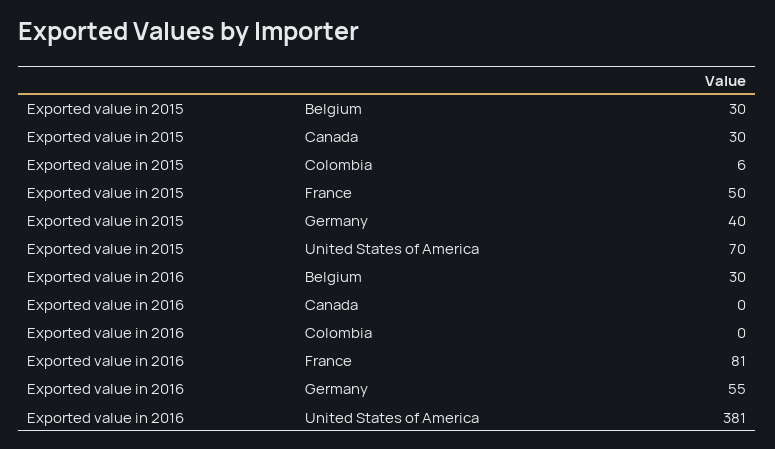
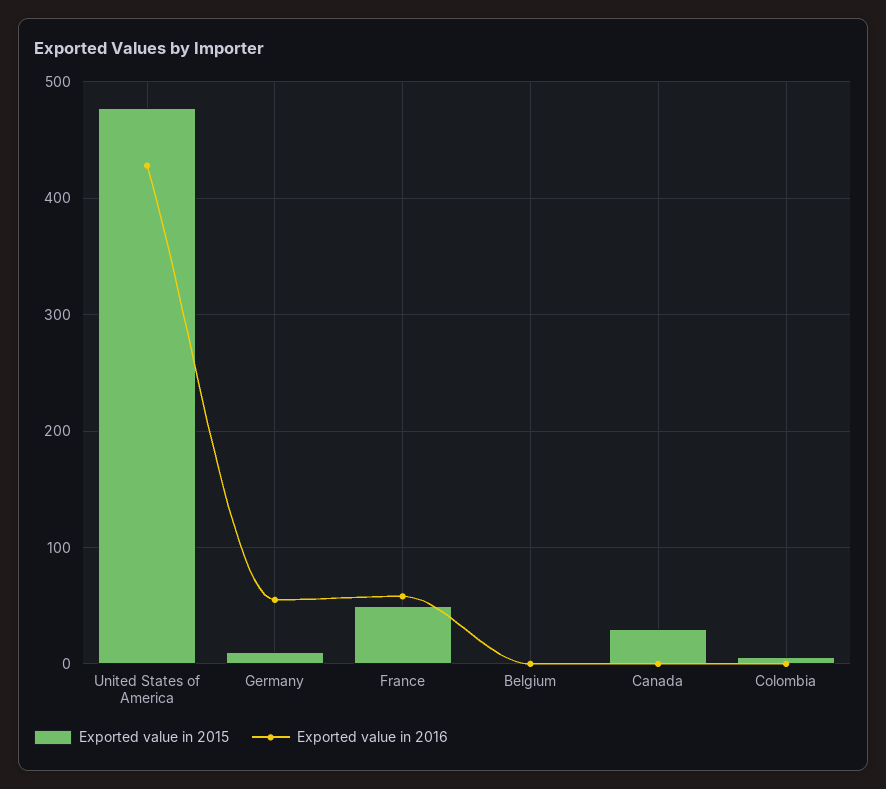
  {
    "Exported value in 2015": {
-     "Belgium": 30,
+     "Belgium": 0,
      "Canada": 30,
      "Colombia": 6,
      "France": 50,
-     "Germany": 40,
+     "Germany": 10,
-     "United States of America": 70
+     "United States of America": 480
    },
    "Exported value in 2016": {
-     "Belgium": 30,
+     "Belgium": 0,
      "Canada": 0,
      "Colombia": 0,
-     "France": 81,
+     "France": 60,
      "Germany": 55,
-     "United States of America": 381
+     "United States of America": 430
    }
  }

